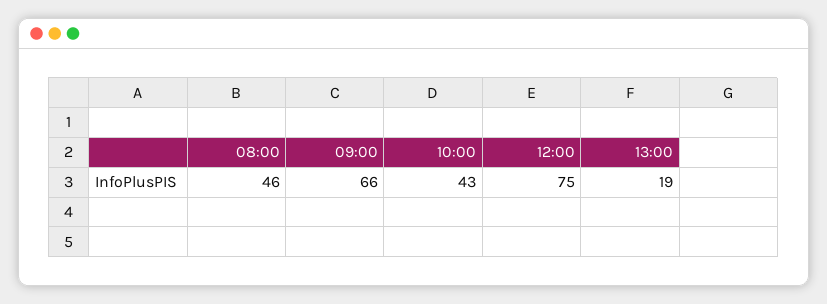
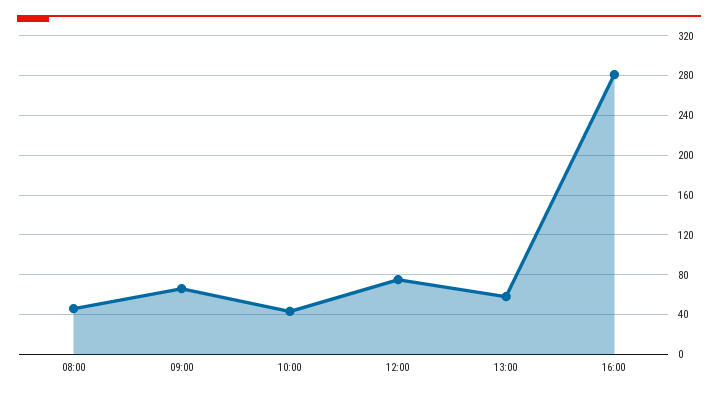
  {
    "08:00": 46,
    "09:00": 66,
    "10:00": 43,
    "12:00": 75,
-   "13:00": 19
+   "13:00": 60,
+   "16:00": 280
  }

